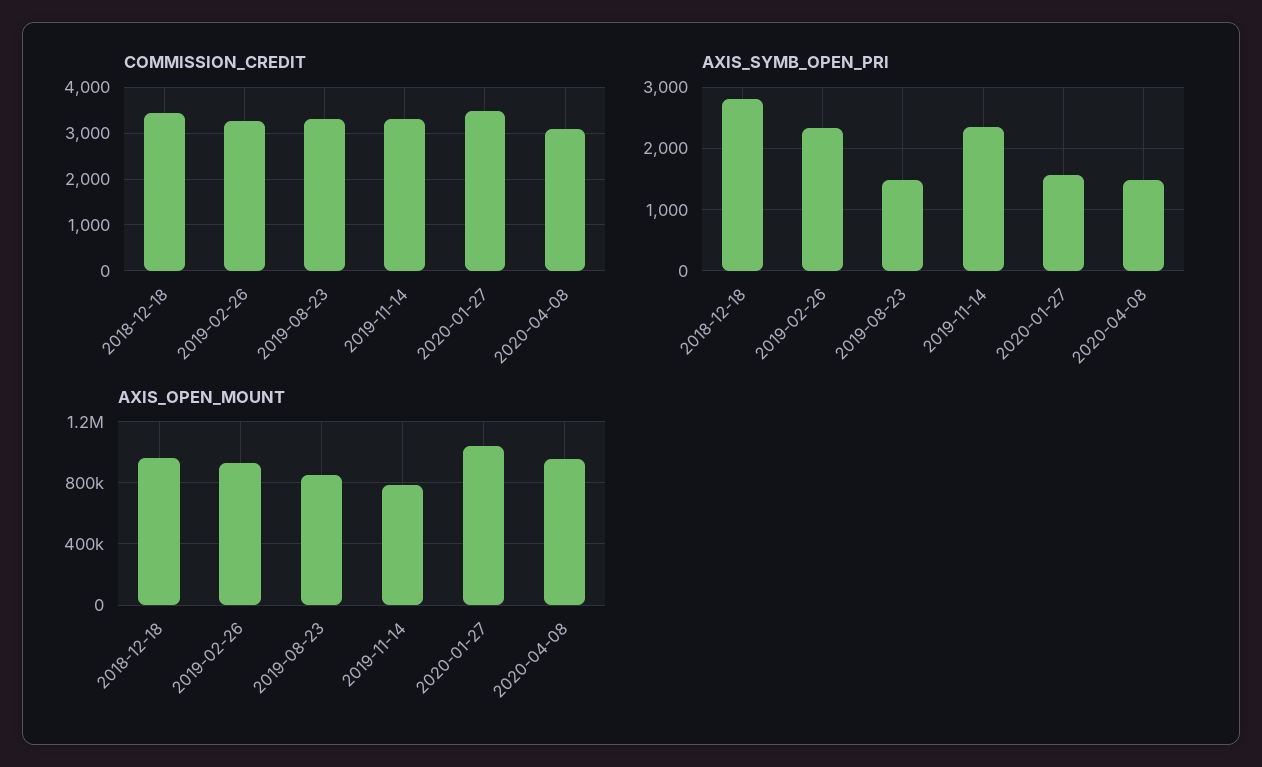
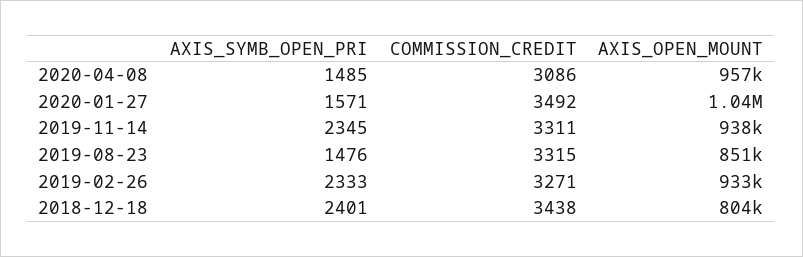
  {
    "COMMISSION_CREDIT": {
      "2018-12-18": 3438,
      "2019-02-26": 3271,
      "2019-08-23": 3315,
      "2019-11-14": 3311,
      "2020-01-27": 3492,
      "2020-04-08": 3086
    },
    "AXIS_SYMB_OPEN_PRI": {
-     "2018-12-18": 2800,
+     "2018-12-18": 2401,
      "2019-02-26": 2333,
      "2019-08-23": 1476,
      "2019-11-14": 2345,
      "2020-01-27": 1571,
      "2020-04-08": 1485
    },
    "AXIS_OPEN_MOUNT": {
-     "2018-12-18": 950000,
+     "2018-12-18": 804000,
      "2019-02-26": 933000,
      "2019-08-23": 851000,
-     "2019-11-14": 800000,
+     "2019-11-14": 938000,
      "2020-01-27": 1040000,
      "2020-04-08": 957000
    }
  }

